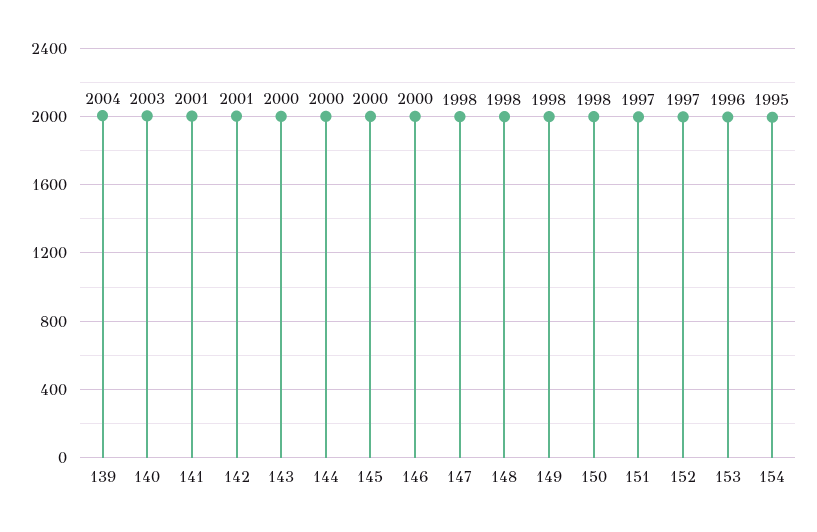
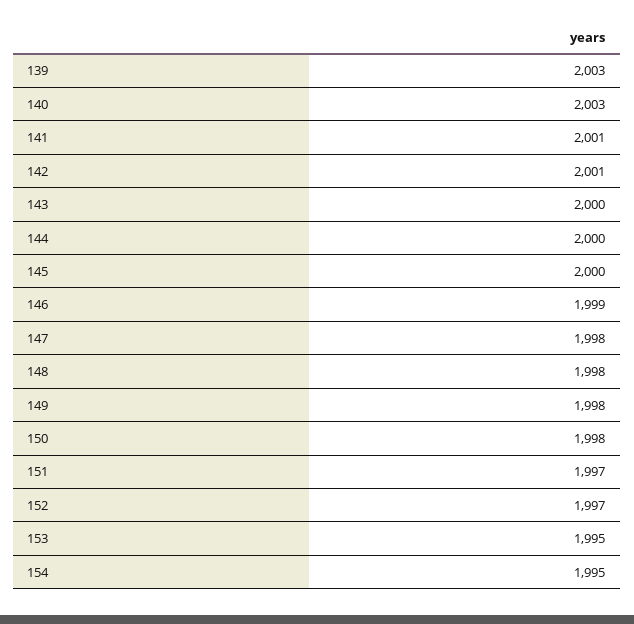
  {
-   "139": 2004,
+   "139": 2003,
    "140": 2003,
    "141": 2001,
    "142": 2001,
    "143": 2000,
    "144": 2000,
    "145": 2000,
-   "146": 2000,
+   "146": 1999,
    "147": 1998,
    "148": 1998,
    "149": 1998,
    "150": 1998,
    "151": 1997,
    "152": 1997,
-   "153": 1996,
+   "153": 1995,
    "154": 1995
  }

